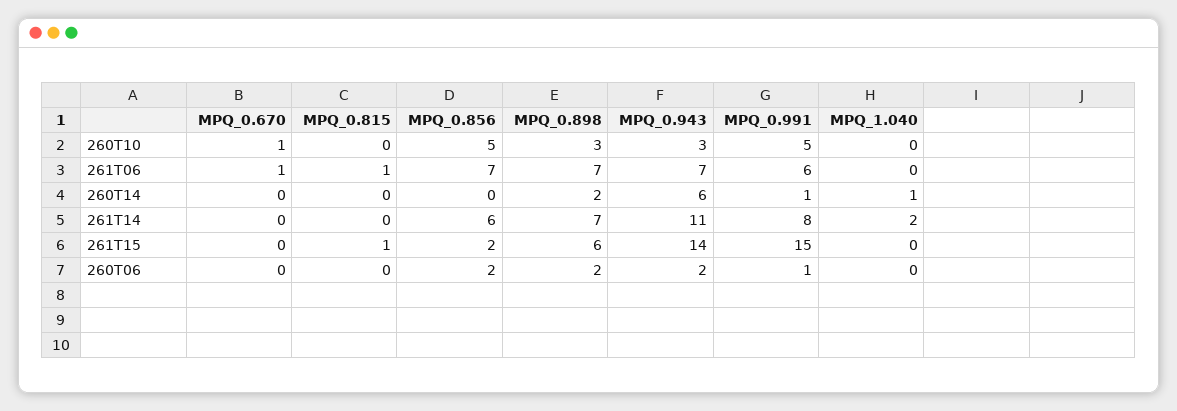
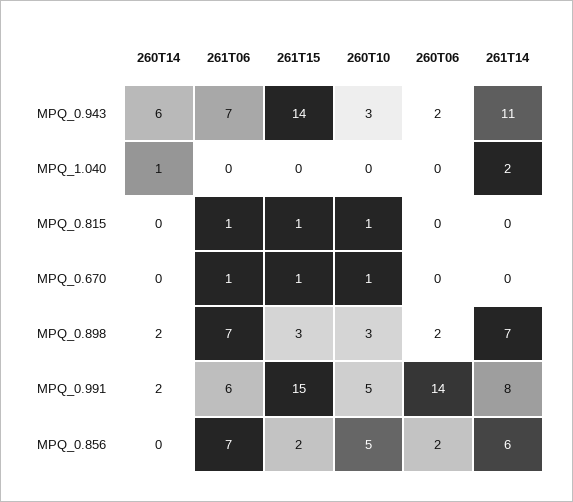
  {
    "MPQ_0.670": {
      "260T10": 1,
      "261T06": 1,
      "260T14": 0,
      "261T14": 0,
-     "261T15": 0,
+     "261T15": 1,
      "260T06": 0
    },
    "MPQ_0.815": {
-     "260T10": 0,
+     "260T10": 1,
      "261T06": 1,
      "260T14": 0,
      "261T14": 0,
      "261T15": 1,
      "260T06": 0
    },
    "MPQ_0.856": {
      "260T10": 5,
      "261T06": 7,
      "260T14": 0,
      "261T14": 6,
      "261T15": 2,
      "260T06": 2
    },
    "MPQ_0.898": {
      "260T10": 3,
      "261T06": 7,
      "260T14": 2,
      "261T14": 7,
-     "261T15": 6,
+     "261T15": 3,
      "260T06": 2
    },
    "MPQ_0.943": {
      "260T10": 3,
      "261T06": 7,
      "260T14": 6,
      "261T14": 11,
      "261T15": 14,
      "260T06": 2
    },
    "MPQ_0.991": {
      "260T10": 5,
      "261T06": 6,
-     "260T14": 1,
+     "260T14": 2,
      "261T14": 8,
      "261T15": 15,
-     "260T06": 1
+     "260T06": 14
    },
    "MPQ_1.040": {
      "260T10": 0,
      "261T06": 0,
      "260T14": 1,
      "261T14": 2,
      "261T15": 0,
      "260T06": 0
    }
  }

